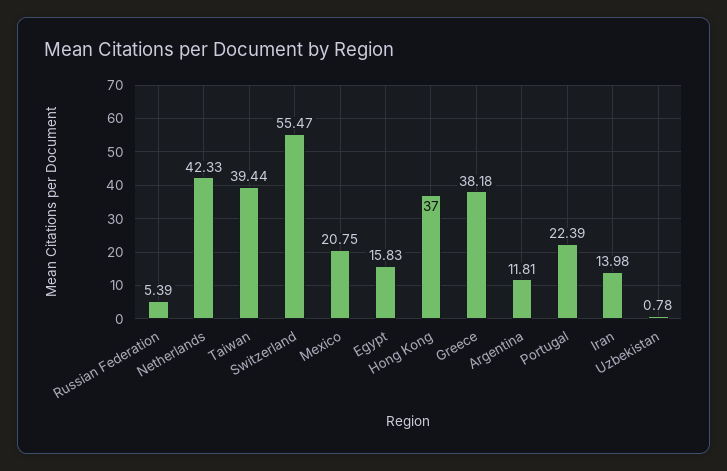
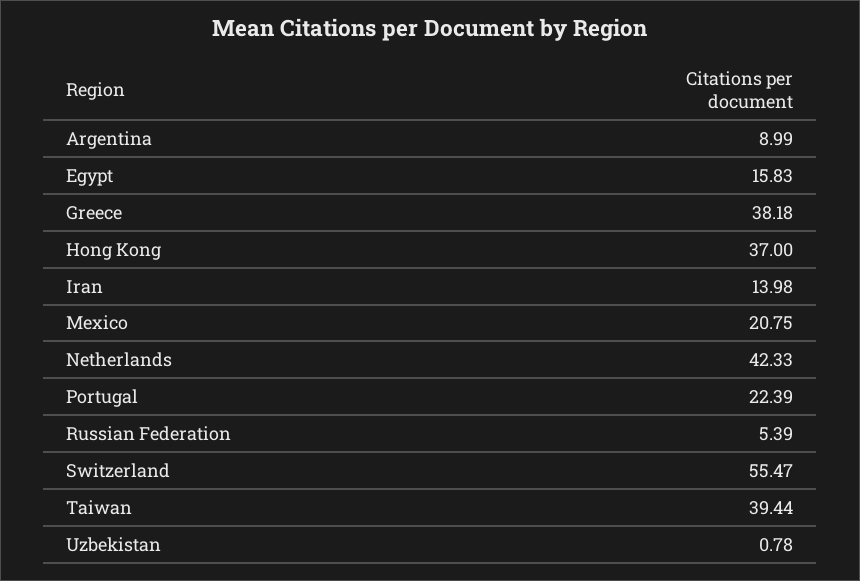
  {
    "Russian Federation": 5.39,
    "Netherlands": 42.33,
    "Taiwan": 39.44,
    "Switzerland": 55.47,
    "Mexico": 20.75,
    "Egypt": 15.83,
    "Hong Kong": 37,
    "Greece": 38.18,
-   "Argentina": 11.81,
+   "Argentina": 8.99,
    "Portugal": 22.39,
    "Iran": 13.98,
    "Uzbekistan": 0.78
  }

